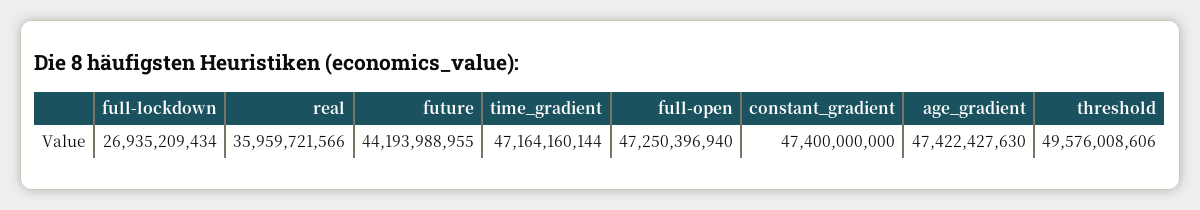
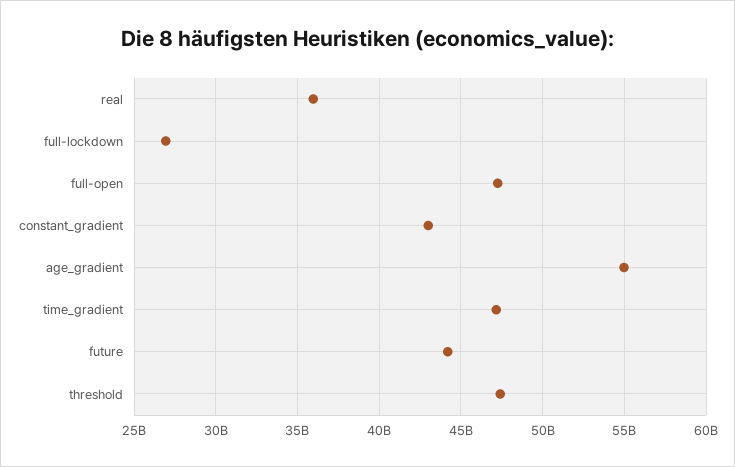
  {
    "full-lockdown": 26935209434,
    "real": 35959721566,
    "future": 44193988955,
    "time_gradient": 47164160144,
    "full-open": 47250396940,
-   "constant_gradient": 47400000000,
+   "constant_gradient": 43000000000,
-   "age_gradient": 47422427630,
+   "age_gradient": 55000000000,
-   "threshold": 49576008606
+   "threshold": 47500000000
  }

